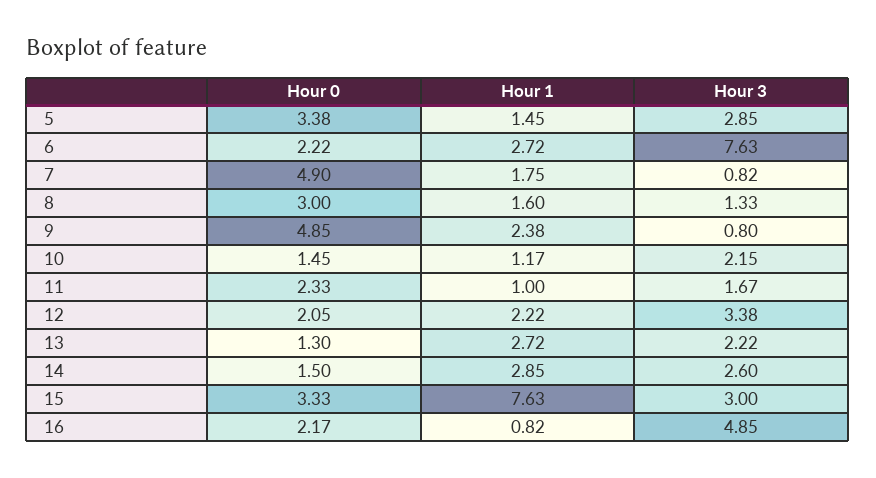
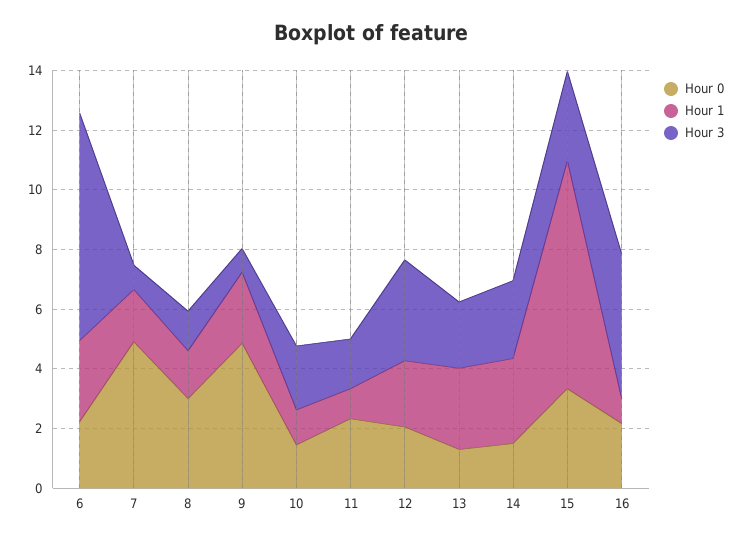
  {
    "Hour 0": {
-     "5": 3.38,
      "6": 2.22,
      "7": 4.9,
      "8": 3,
      "9": 4.85,
      "10": 1.45,
      "11": 2.33,
      "12": 2.05,
      "13": 1.3,
      "14": 1.5,
      "15": 3.33,
      "16": 2.17
    },
    "Hour 1": {
-     "5": 1.45,
      "6": 2.72,
      "7": 1.75,
      "8": 1.6,
      "9": 2.38,
      "10": 1.17,
      "11": 1,
      "12": 2.22,
      "13": 2.72,
      "14": 2.85,
      "15": 7.63,
      "16": 0.82
    },
    "Hour 3": {
-     "5": 2.85,
      "6": 7.63,
      "7": 0.82,
      "8": 1.33,
      "9": 0.8,
      "10": 2.15,
      "11": 1.67,
      "12": 3.38,
      "13": 2.22,
      "14": 2.6,
      "15": 3,
      "16": 4.85
    }
  }

